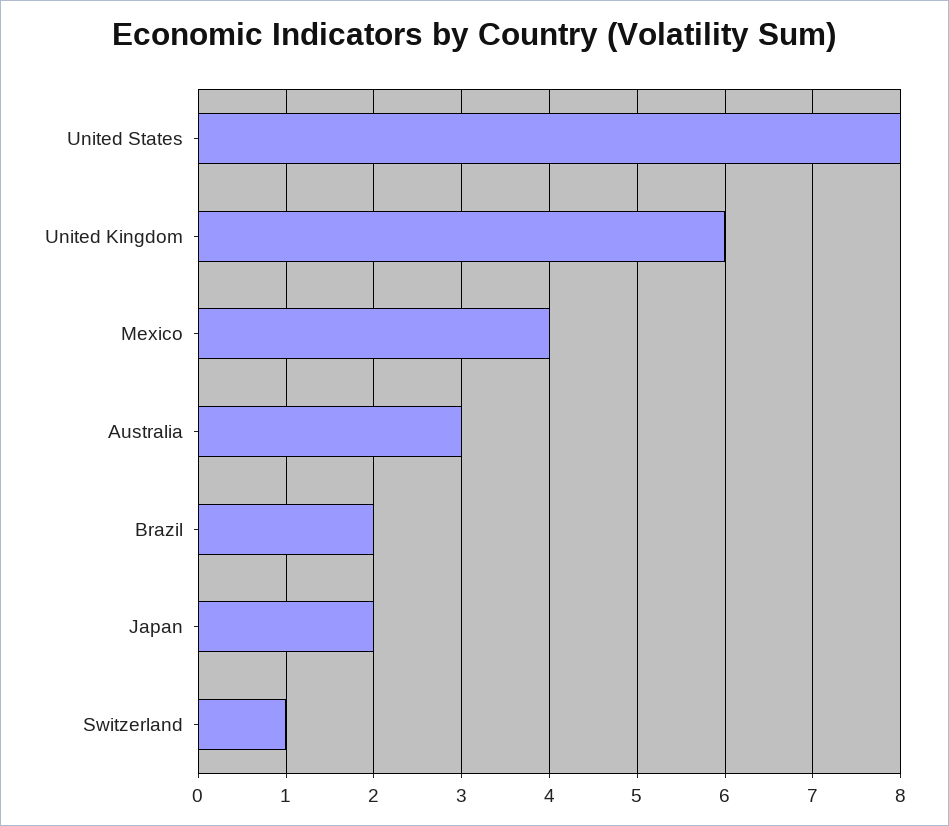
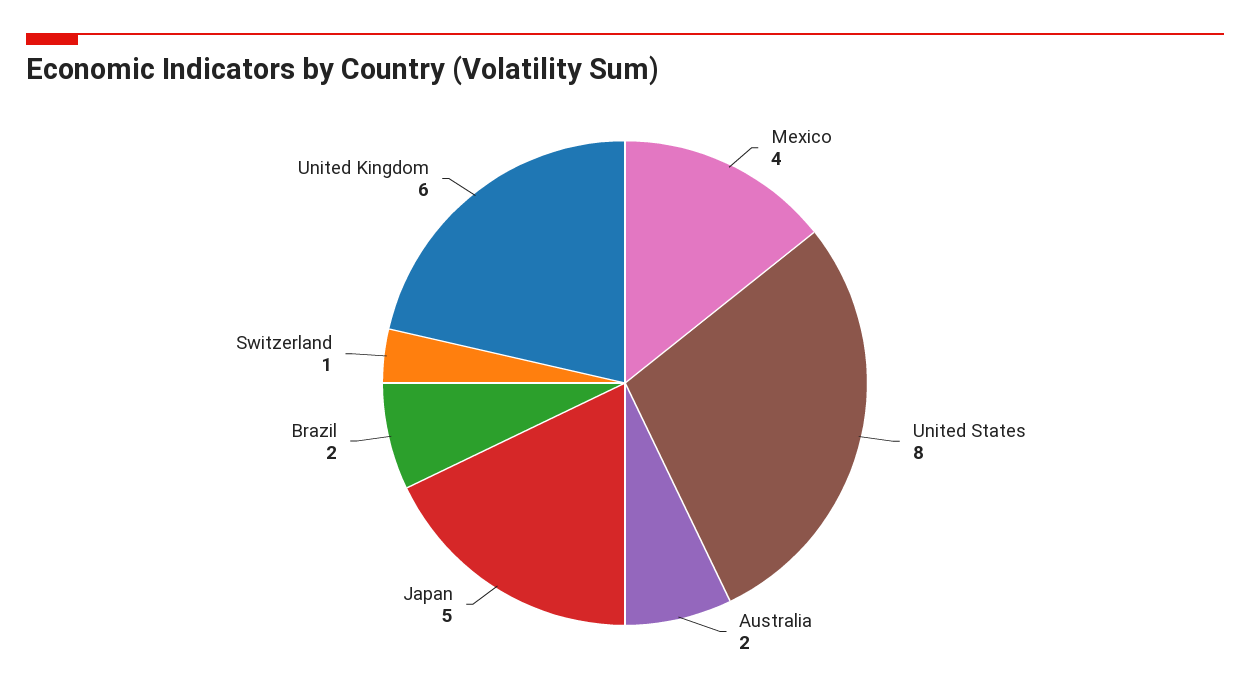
  {
    "United States": 8,
    "United Kingdom": 6,
    "Mexico": 4,
-   "Australia": 3,
+   "Australia": 2,
    "Brazil": 2,
-   "Japan": 2,
+   "Japan": 5,
    "Switzerland": 1
  }

